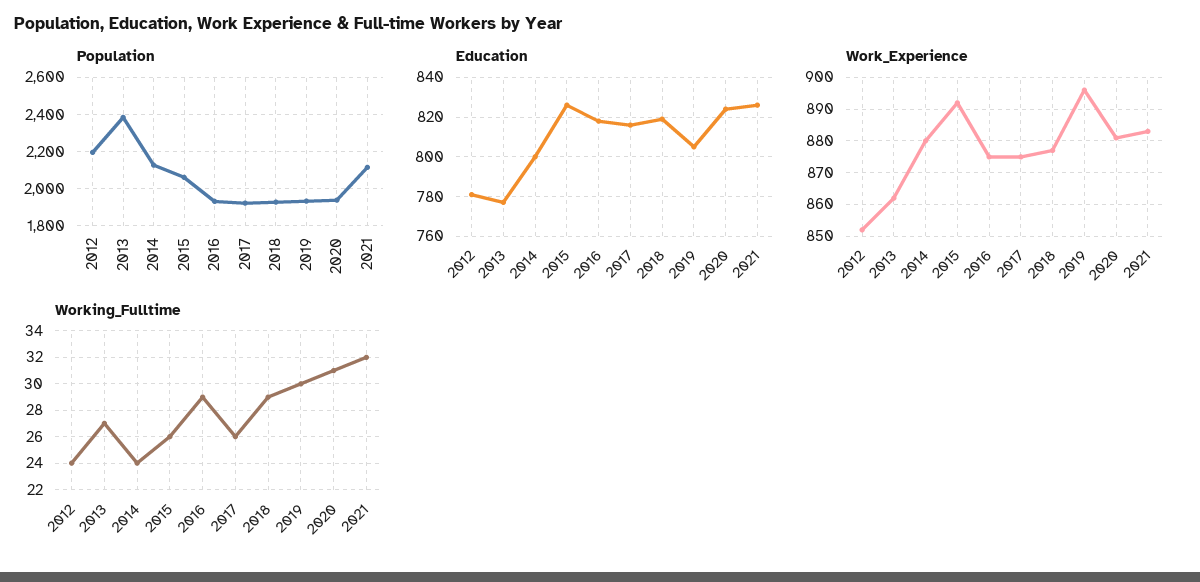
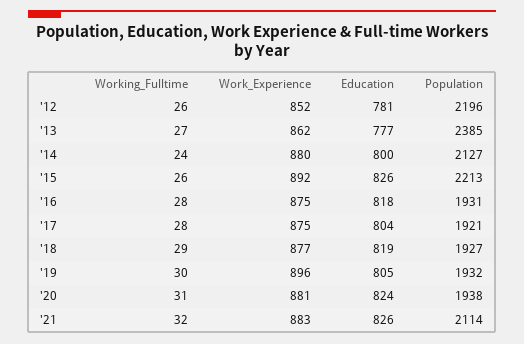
  {
    "Population": {
      "2012": 2196,
      "2013": 2385,
      "2014": 2127,
-     "2015": 2050,
+     "2015": 2213,
      "2016": 1931,
      "2017": 1921,
      "2018": 1927,
      "2019": 1932,
      "2020": 1938,
      "2021": 2114
    },
    "Education": {
      "2012": 781,
      "2013": 777,
      "2014": 800,
      "2015": 826,
      "2016": 818,
-     "2017": 815,
+     "2017": 804,
      "2018": 819,
      "2019": 805,
      "2020": 824,
      "2021": 826
    },
    "Work_Experience": {
      "2012": 852,
      "2013": 862,
      "2014": 880,
      "2015": 892,
      "2016": 875,
      "2017": 875,
      "2018": 877,
      "2019": 896,
      "2020": 881,
      "2021": 883
    },
    "Working_Fulltime": {
-     "2012": 24,
+     "2012": 26,
      "2013": 27,
      "2014": 24,
      "2015": 26,
-     "2016": 29,
+     "2016": 28,
-     "2017": 26,
+     "2017": 28,
      "2018": 29,
      "2019": 30,
      "2020": 31,
      "2021": 32
    }
  }

